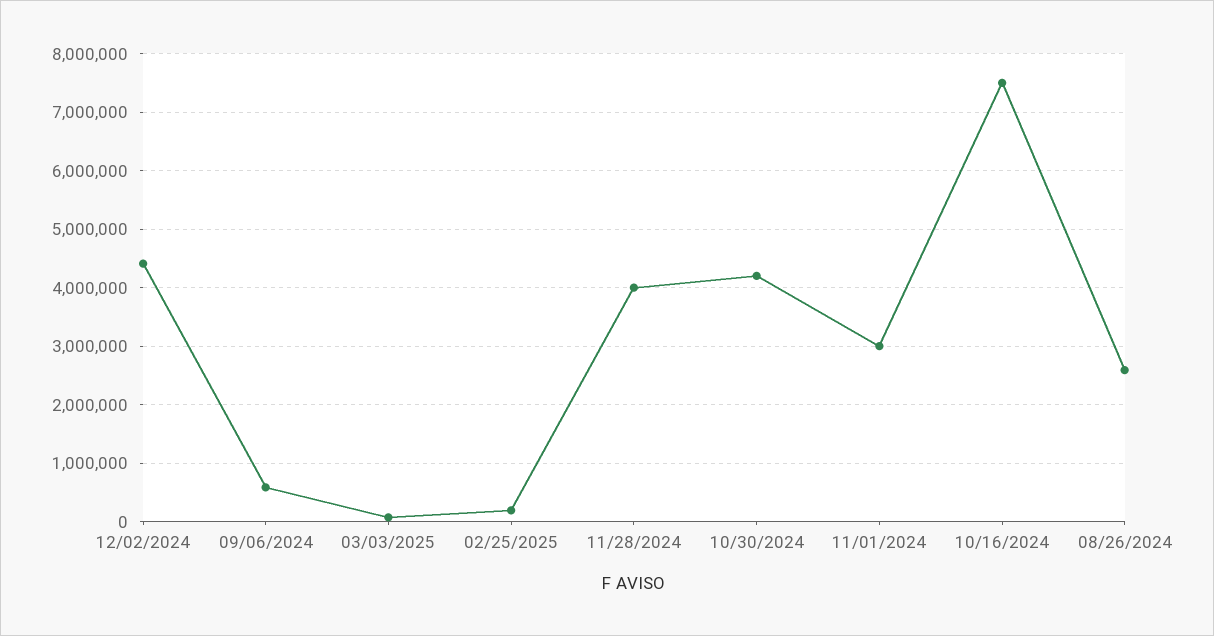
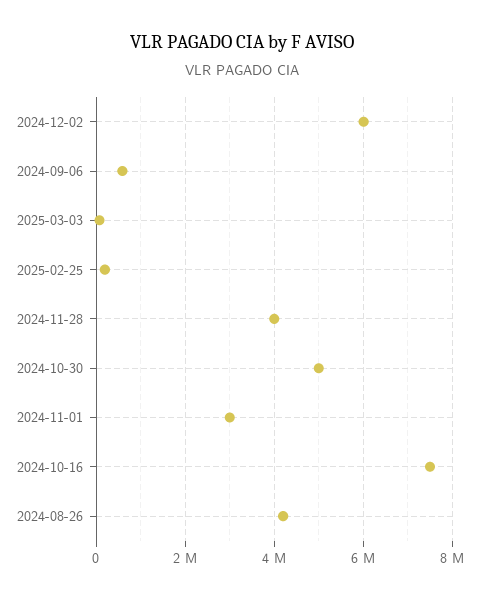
  {
-   "12/02/2024": 4400000,
+   "12/02/2024": 6000000,
    "09/06/2024": 600000,
    "03/03/2025": 0,
    "02/25/2025": 200000,
    "11/28/2024": 4000000,
-   "10/30/2024": 4200000,
+   "10/30/2024": 5000000,
    "11/01/2024": 3000000,
    "10/16/2024": 7600000,
-   "08/26/2024": 2600000
+   "08/26/2024": 4200000
  }

